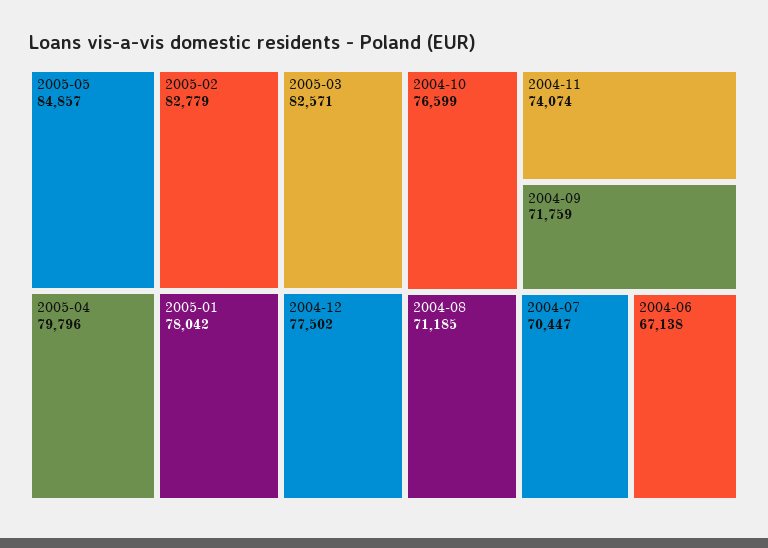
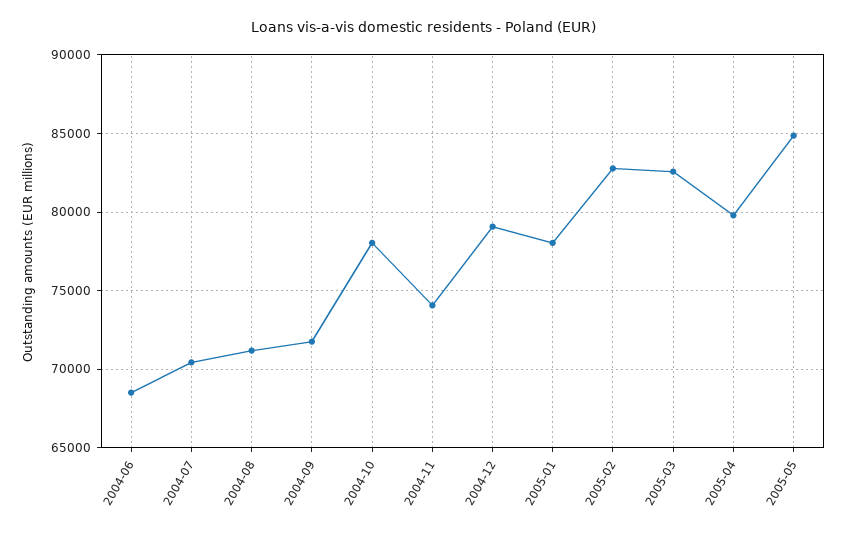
  {
    "2005-05": 84857,
    "2005-02": 82779,
    "2005-03": 82571,
    "2005-04": 79796,
    "2005-01": 78042,
-   "2004-12": 77502,
+   "2004-12": 79000,
-   "2004-10": 76599,
+   "2004-10": 78000,
    "2004-11": 74074,
    "2004-09": 71759,
    "2004-08": 71185,
    "2004-07": 70447,
-   "2004-06": 67138
+   "2004-06": 68500
  }

